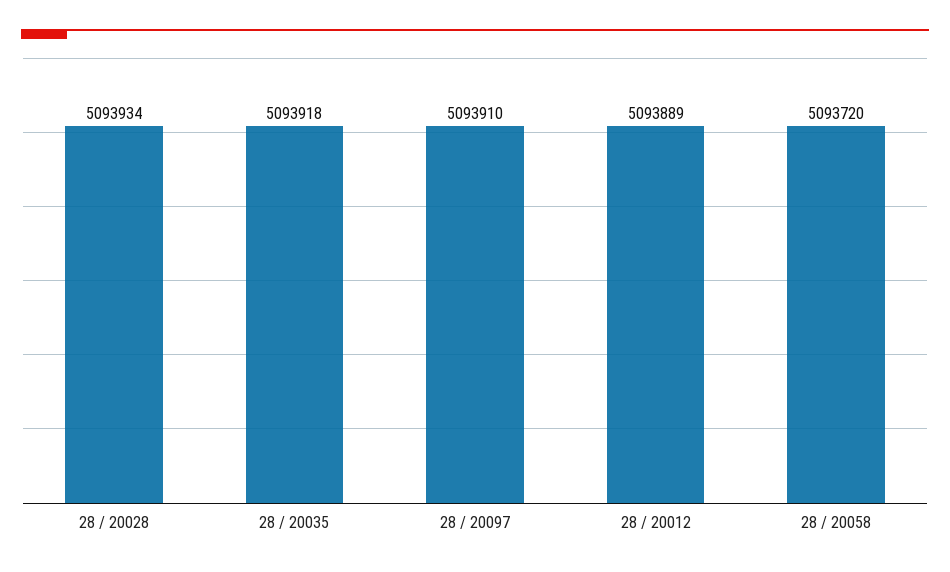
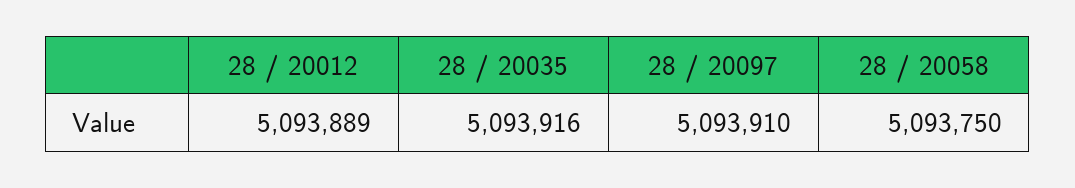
  {
-   "28 / 20028": 5093934,
-   "28 / 20035": 5093918,
+   "28 / 20035": 5093916,
    "28 / 20097": 5093910,
    "28 / 20012": 5093889,
-   "28 / 20058": 5093720
+   "28 / 20058": 5093750
  }

